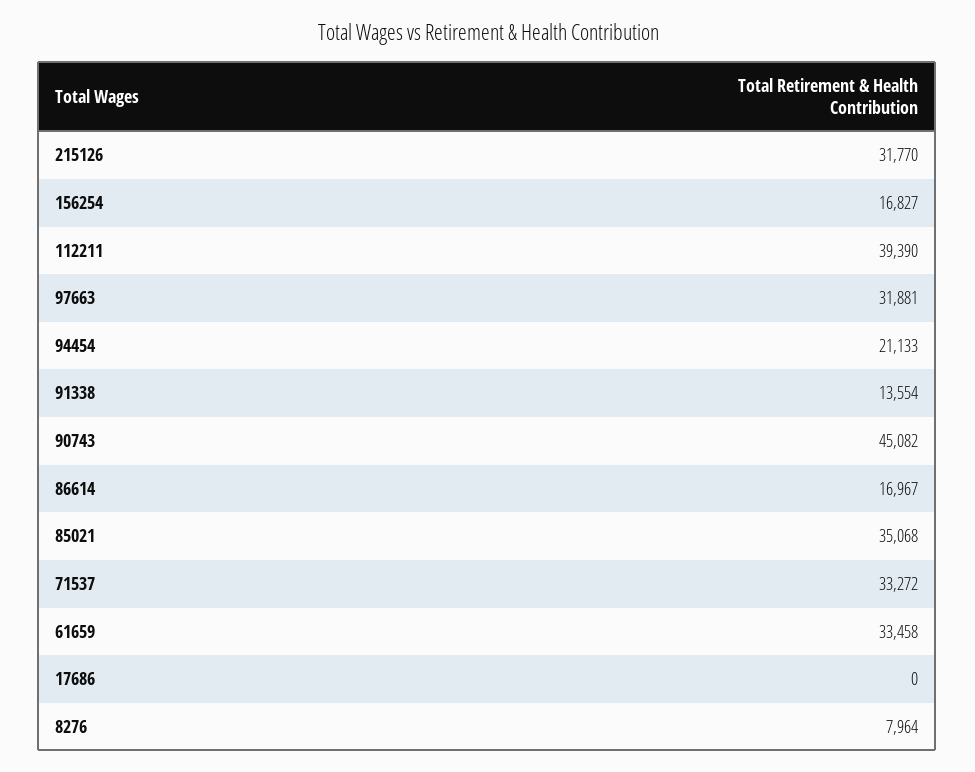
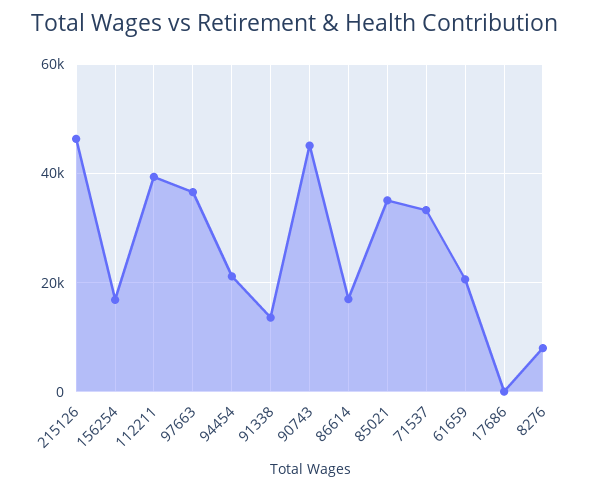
  {
-   "215126": 31770,
+   "215126": 46000,
    "156254": 16827,
    "112211": 39390,
-   "97663": 31881,
+   "97663": 36000,
    "94454": 21133,
    "91338": 13554,
    "90743": 45082,
    "86614": 16967,
    "85021": 35068,
    "71537": 33272,
-   "61659": 33458,
+   "61659": 20000,
    "17686": 0,
    "8276": 7964
  }

